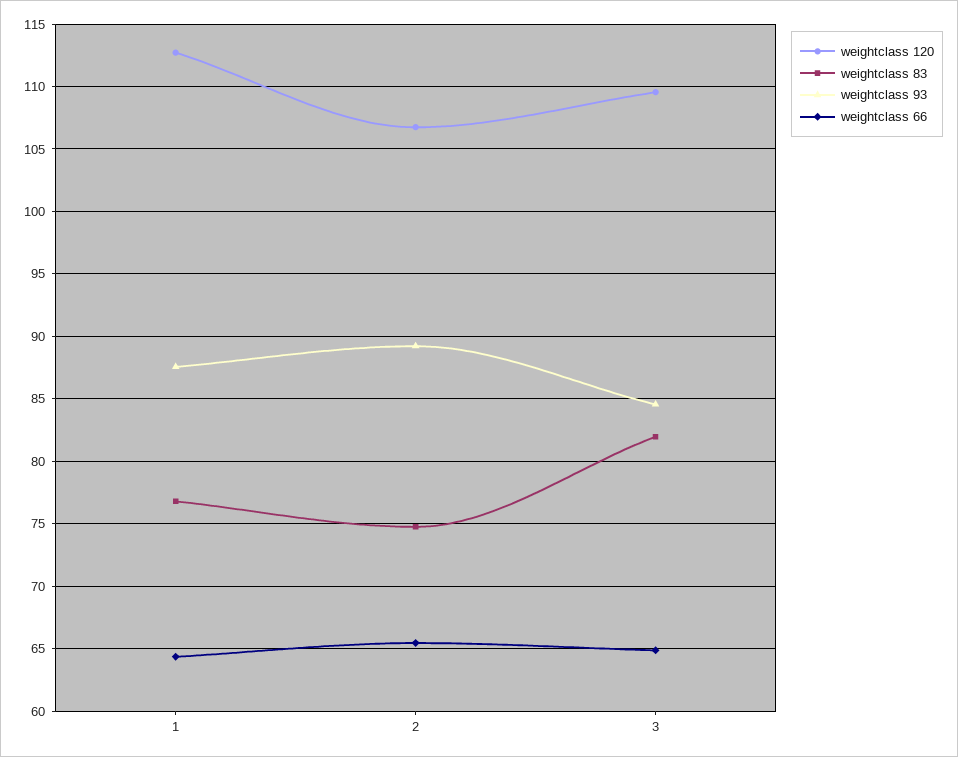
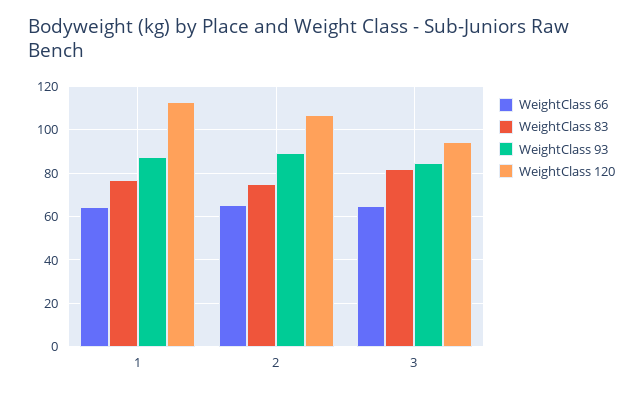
  {
    "weightclass 120": {
      "1": 112.5,
      "2": 106.5,
-     "3": 109.5
+     "3": 95
    },
    "weightclass 83": {
      "1": 77,
      "2": 75,
      "3": 82
    },
    "weightclass 93": {
      "1": 87.5,
      "2": 89,
      "3": 84.5
    },
    "weightclass 66": {
      "1": 64.5,
      "2": 65.5,
      "3": 65
    }
  }

